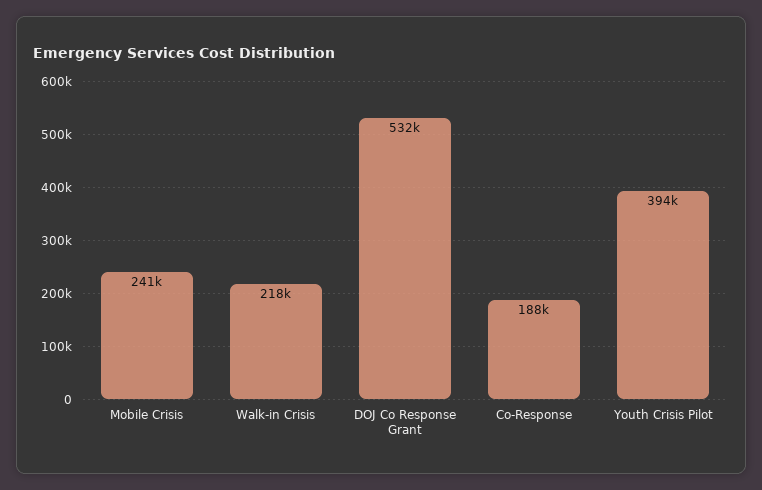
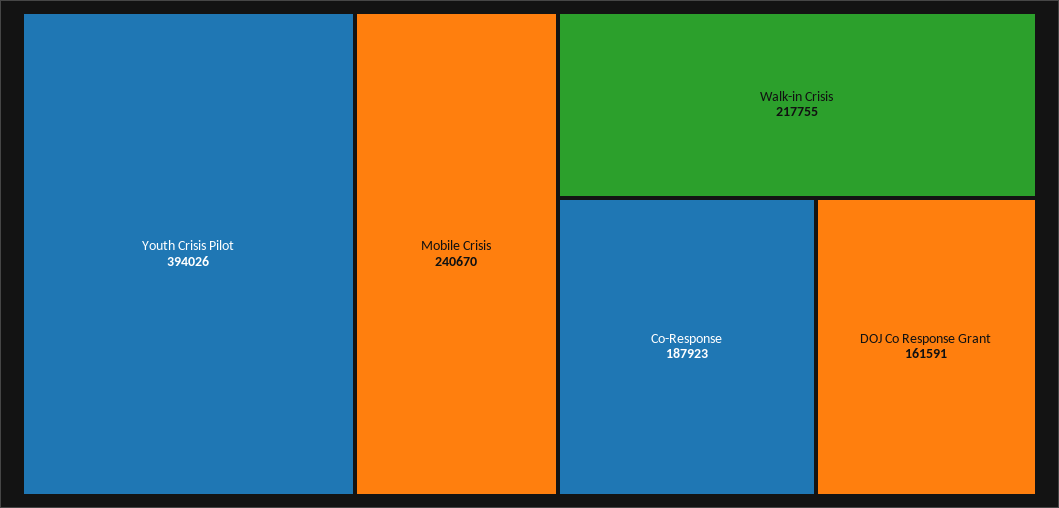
  {
    "Mobile Crisis": 240670,
    "Walk-in Crisis": 217755,
-   "DOJ Co Response Grant": 532000,
+   "DOJ Co Response Grant": 161591,
    "Co-Response": 187923,
    "Youth Crisis Pilot": 394026
  }

